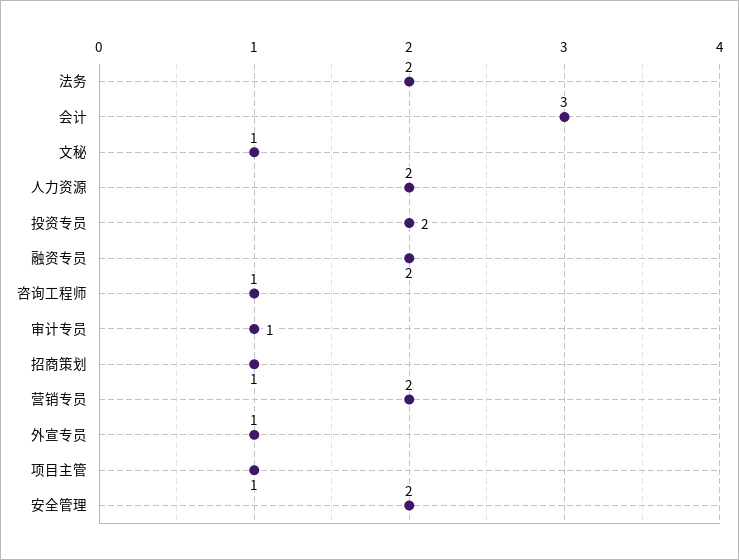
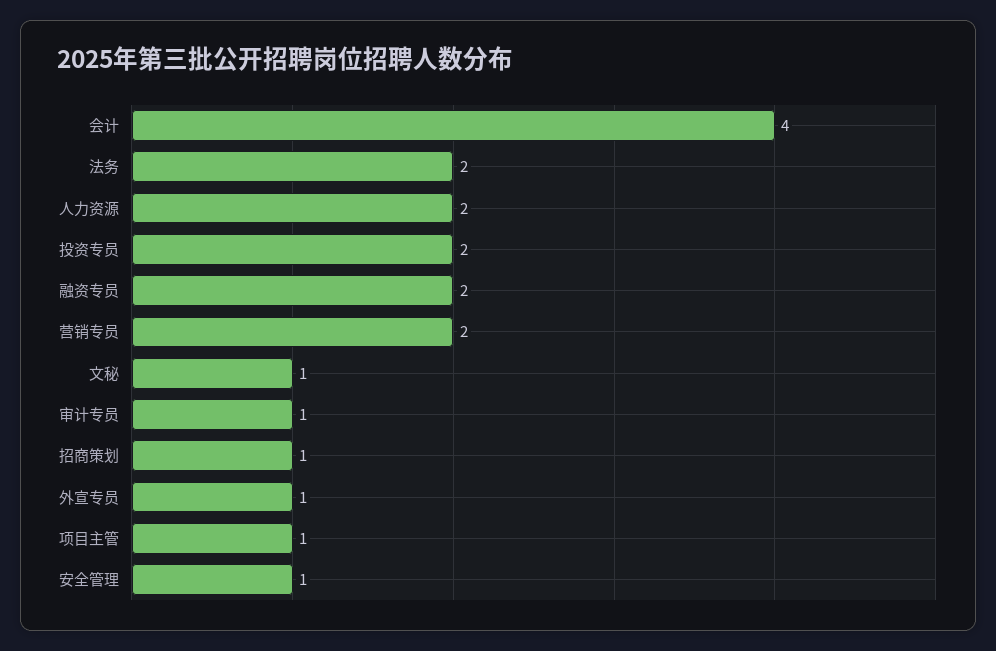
  {
    "法务": 2,
-   "会计": 3,
+   "会计": 4,
    "文秘": 1,
    "人力资源": 2,
    "投资专员": 2,
    "融资专员": 2,
-   "咨询工程师": 1,
    "审计专员": 1,
    "招商策划": 1,
    "营销专员": 2,
    "外宣专员": 1,
    "项目主管": 1,
-   "安全管理": 2
+   "安全管理": 1
  }

